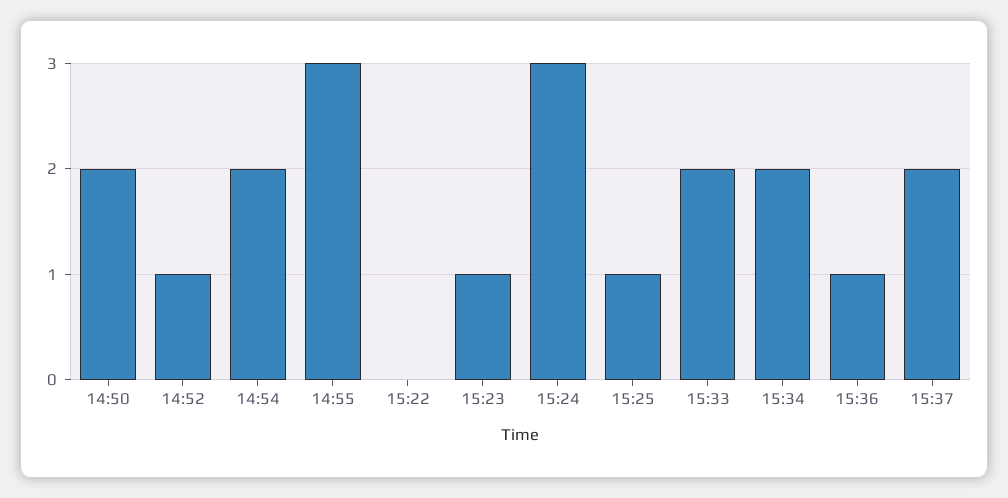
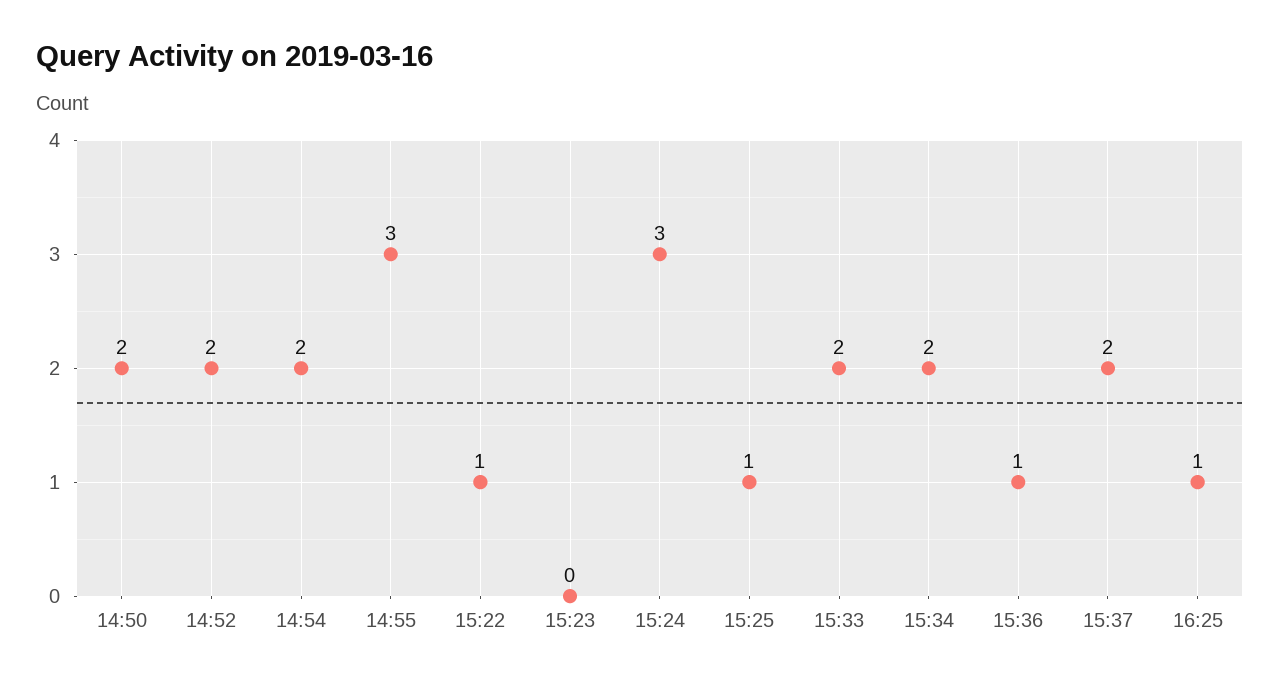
  {
    "14:50": 2,
-   "14:52": 1,
+   "14:52": 2,
    "14:54": 2,
    "14:55": 3,
-   "15:22": 0,
+   "15:22": 1,
-   "15:23": 1,
+   "15:23": 0,
    "15:24": 3,
    "15:25": 1,
    "15:33": 2,
    "15:34": 2,
    "15:36": 1,
-   "15:37": 2
+   "15:37": 2,
+   "16:25": 1
  }

